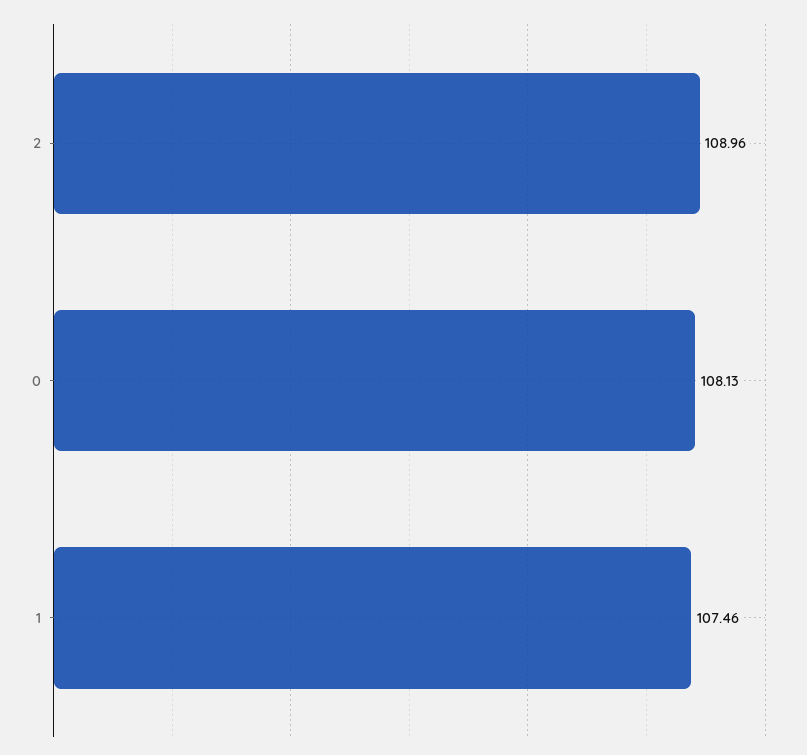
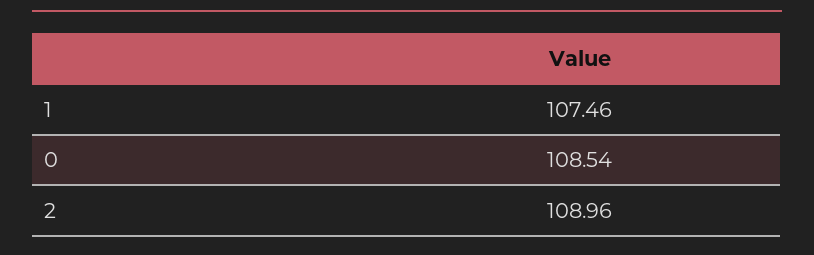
  {
    "2": 108.96,
-   "0": 108.13,
+   "0": 108.54,
    "1": 107.46
  }

